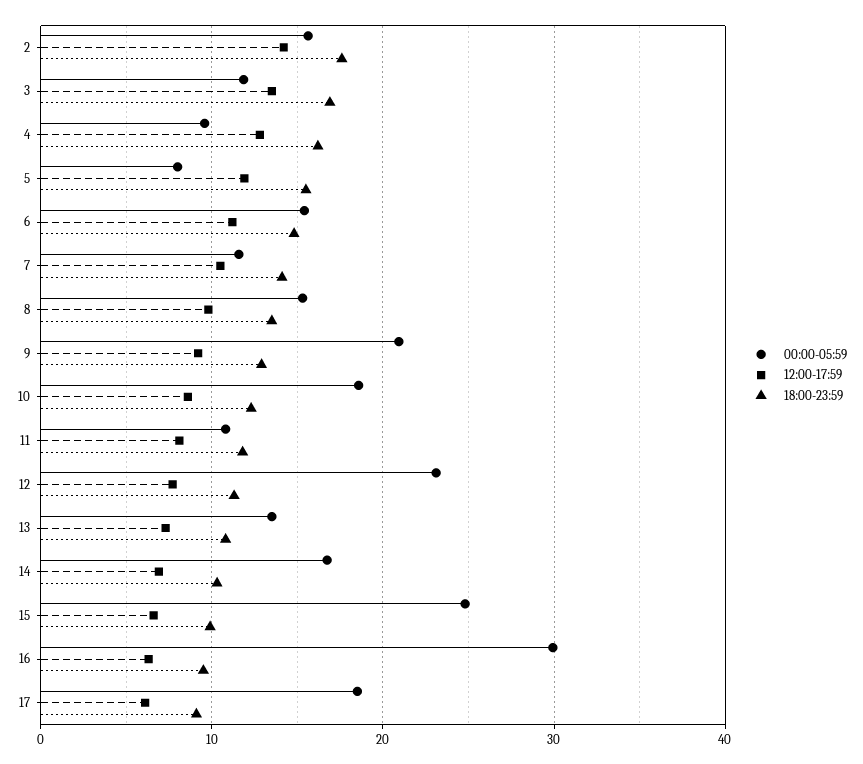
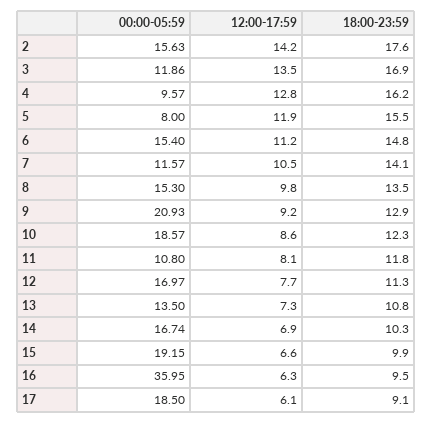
  {
    "00:00-05:59": {
      "2": 15.63,
      "3": 11.86,
      "4": 9.57,
      "5": 8,
      "6": 15.4,
      "7": 11.57,
      "8": 15.3,
      "9": 20.93,
      "10": 18.57,
      "11": 10.8,
-     "12": 23,
+     "12": 16.97,
      "13": 13.5,
      "14": 16.74,
-     "15": 25,
+     "15": 19.15,
-     "16": 30,
+     "16": 35.95,
      "17": 18.5
    },
    "12:00-17:59": {
      "2": 14.2,
      "3": 13.5,
      "4": 12.8,
      "5": 11.9,
      "6": 11.2,
      "7": 10.5,
      "8": 9.8,
      "9": 9.2,
      "10": 8.6,
      "11": 8.1,
      "12": 7.7,
      "13": 7.3,
      "14": 6.9,
      "15": 6.6,
      "16": 6.3,
      "17": 6.1
    },
    "18:00-23:59": {
      "2": 17.6,
      "3": 16.9,
      "4": 16.2,
      "5": 15.5,
      "6": 14.8,
      "7": 14.1,
      "8": 13.5,
      "9": 12.9,
      "10": 12.3,
      "11": 11.8,
      "12": 11.3,
      "13": 10.8,
      "14": 10.3,
      "15": 9.9,
      "16": 9.5,
      "17": 9.1
    }
  }

